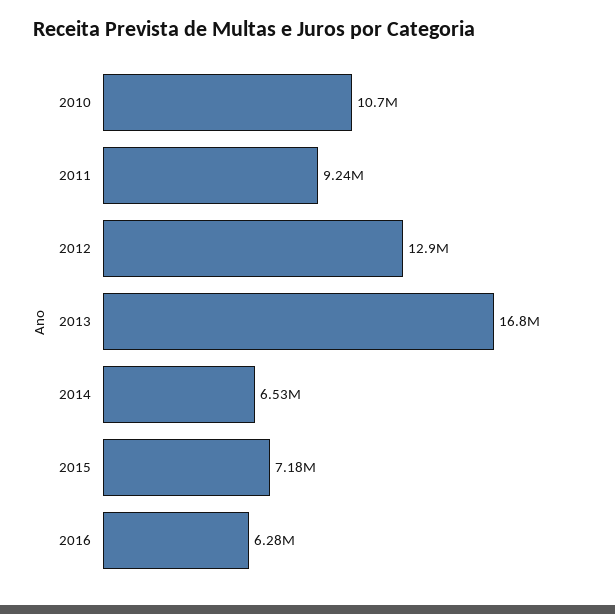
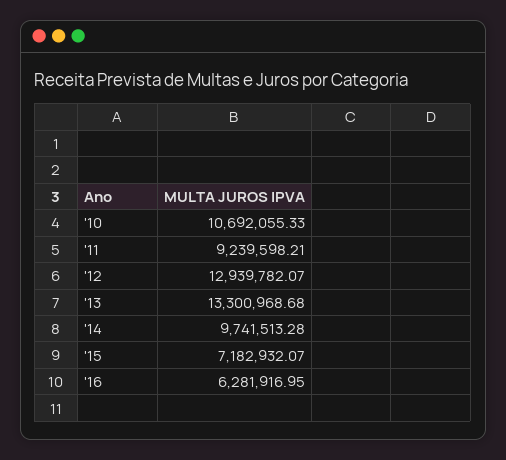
  {
    "2010": 10692055.33,
    "2011": 9239598.21,
    "2012": 12939782.07,
-   "2013": 16800000,
+   "2013": 13300968.68,
-   "2014": 6530000,
+   "2014": 9741513.28,
    "2015": 7182932.07,
    "2016": 6281916.95
  }

